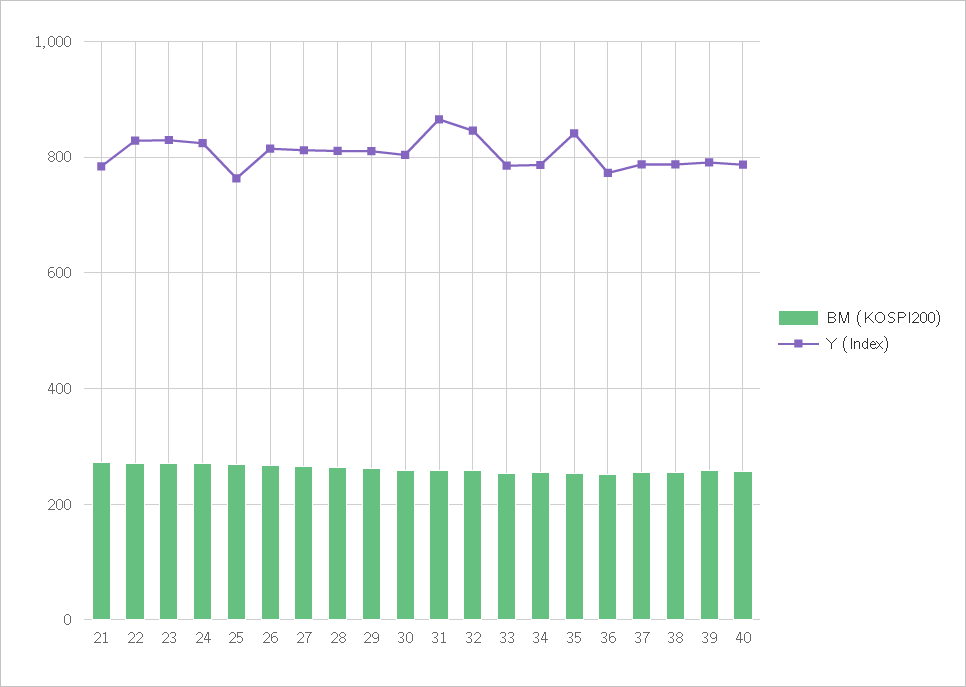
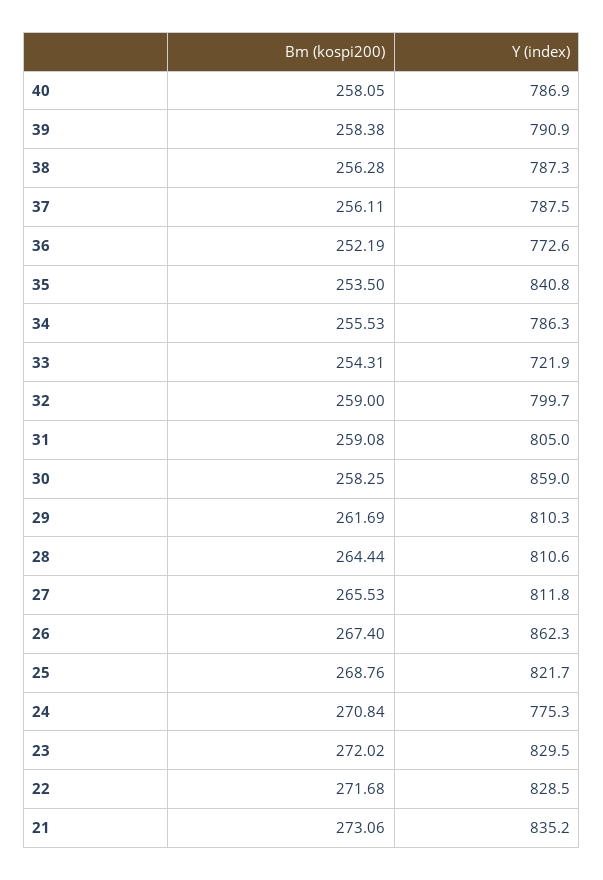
  {
    "BM (KOSPI200)": {
      "21": 273.06,
      "22": 271.68,
      "23": 272.02,
      "24": 270.84,
      "25": 268.76,
      "26": 267.4,
      "27": 265.53,
      "28": 264.44,
      "29": 261.69,
      "30": 258.25,
      "31": 259.08,
      "32": 259,
      "33": 254.31,
      "34": 255.53,
      "35": 253.5,
      "36": 252.19,
      "37": 256.11,
      "38": 256.28,
      "39": 258.38,
      "40": 258.05
    },
    "Y (Index)": {
-     "21": 780,
+     "21": 835.2,
      "22": 828.5,
      "23": 829.5,
-     "24": 820,
+     "24": 775.3,
-     "25": 760,
+     "25": 821.7,
-     "26": 820,
+     "26": 862.3,
      "27": 811.8,
      "28": 810.6,
      "29": 810.3,
-     "30": 800,
+     "30": 859,
-     "31": 860,
+     "31": 805,
-     "32": 840,
+     "32": 799.7,
-     "33": 780,
+     "33": 721.9,
      "34": 786.3,
      "35": 840.8,
      "36": 772.6,
      "37": 787.5,
      "38": 787.3,
      "39": 790.9,
      "40": 786.9
    }
  }

